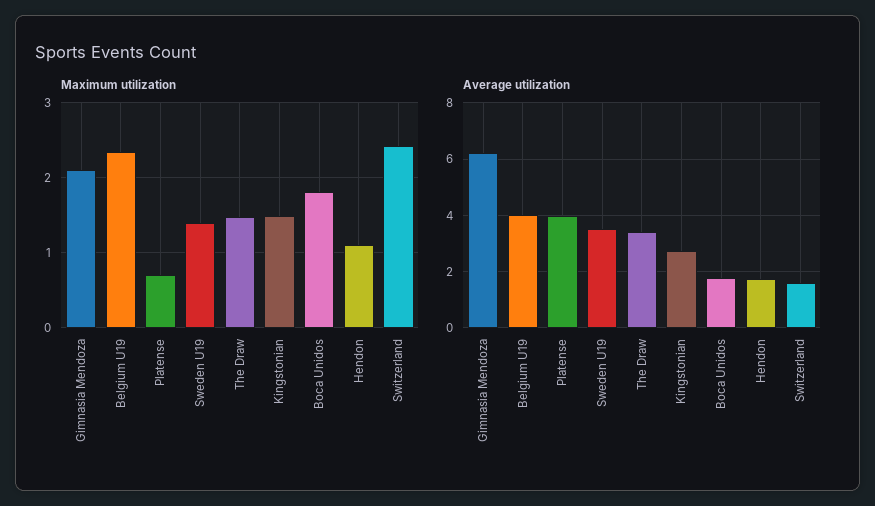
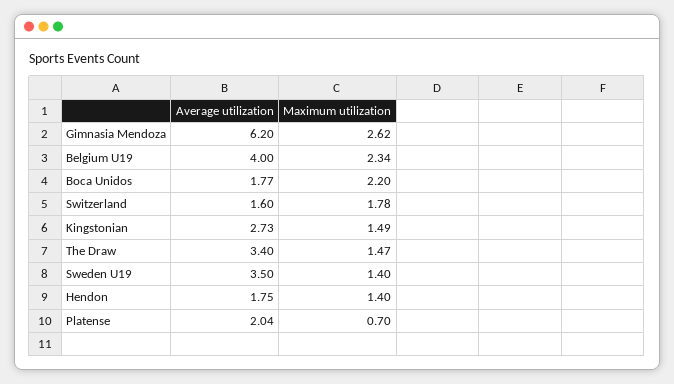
  {
    "Maximum utilization": {
-     "Gimnasia Mendoza": 2.1,
+     "Gimnasia Mendoza": 2.62,
      "Belgium U19": 2.34,
      "Platense": 0.7,
      "Sweden U19": 1.4,
      "The Draw": 1.47,
      "Kingstonian": 1.49,
-     "Boca Unidos": 1.8,
+     "Boca Unidos": 2.2,
-     "Hendon": 1.1,
+     "Hendon": 1.4,
-     "Switzerland": 2.4
+     "Switzerland": 1.78
    },
    "Average utilization": {
      "Gimnasia Mendoza": 6.2,
      "Belgium U19": 4,
-     "Platense": 4,
+     "Platense": 2.04,
      "Sweden U19": 3.5,
      "The Draw": 3.4,
      "Kingstonian": 2.73,
      "Boca Unidos": 1.77,
      "Hendon": 1.75,
      "Switzerland": 1.6
    }
  }

